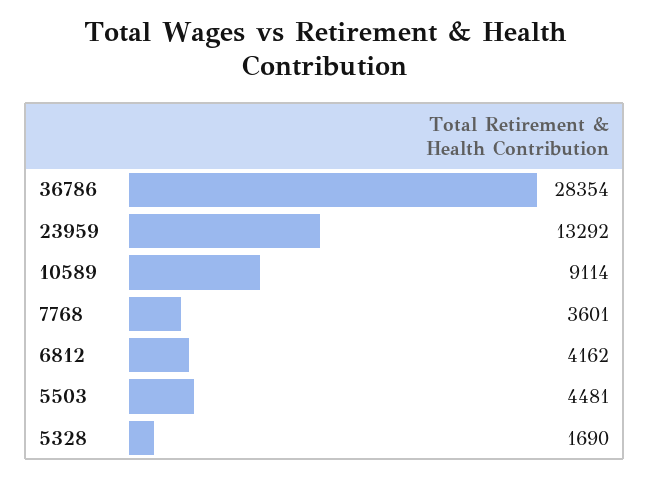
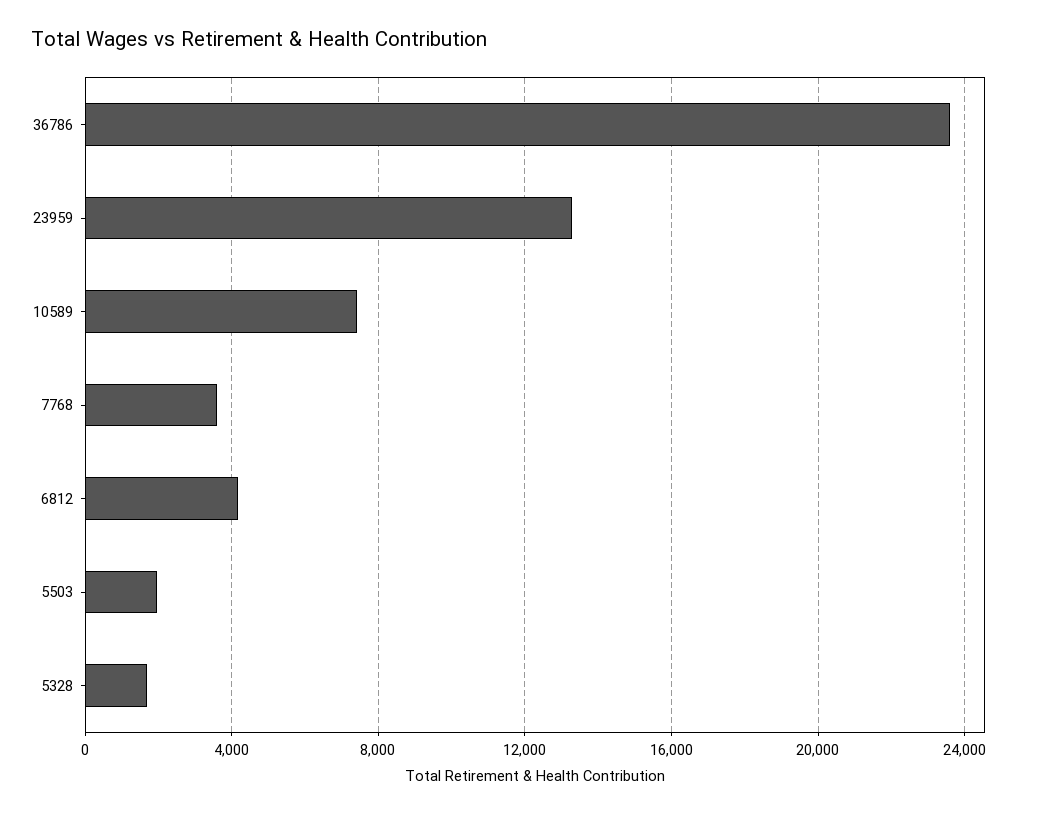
  {
-   "36786": 28354,
+   "36786": 23500,
    "23959": 13292,
-   "10589": 9114,
+   "10589": 7500,
    "7768": 3601,
    "6812": 4162,
-   "5503": 4481,
+   "5503": 2000,
    "5328": 1690
  }

